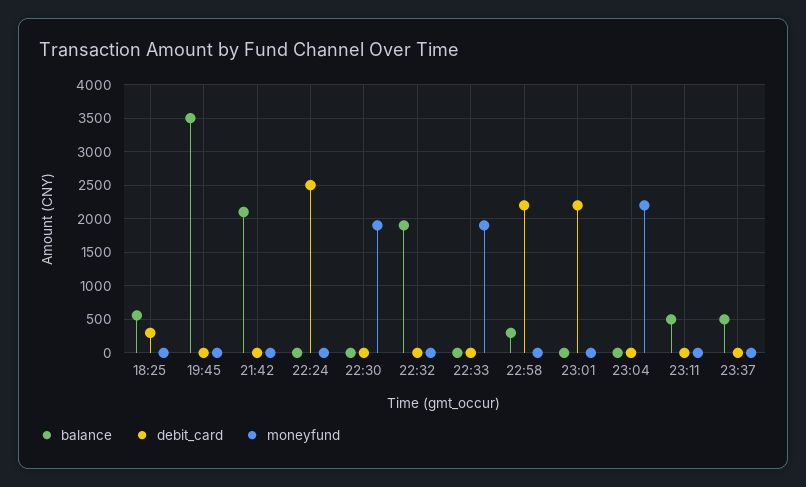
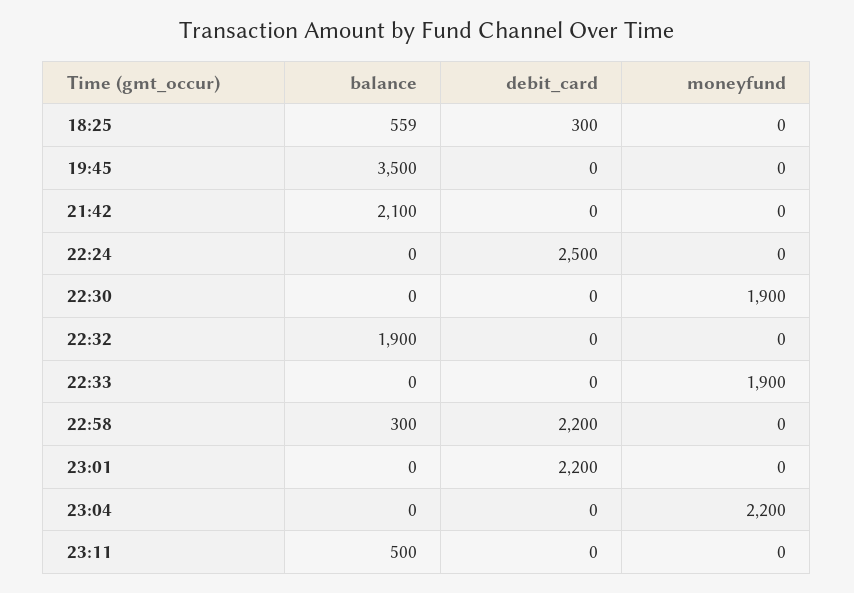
  {
    "balance": {
      "18:25": 559,
      "19:45": 3500,
      "21:42": 2100,
      "22:24": 0,
      "22:30": 0,
      "22:32": 1900,
      "22:33": 0,
      "22:58": 300,
      "23:01": 0,
      "23:04": 0,
-     "23:11": 500,
+     "23:11": 500
-     "23:37": 500
    },
    "debit_card": {
      "18:25": 300,
      "19:45": 0,
      "21:42": 0,
      "22:24": 2500,
      "22:30": 0,
      "22:32": 0,
      "22:33": 0,
      "22:58": 2200,
      "23:01": 2200,
      "23:04": 0,
-     "23:11": 0,
+     "23:11": 0
-     "23:37": 0
    },
    "moneyfund": {
      "18:25": 0,
      "19:45": 0,
      "21:42": 0,
      "22:24": 0,
      "22:30": 1900,
      "22:32": 0,
      "22:33": 1900,
      "22:58": 0,
      "23:01": 0,
      "23:04": 2200,
-     "23:11": 0,
+     "23:11": 0
-     "23:37": 0
    }
  }

